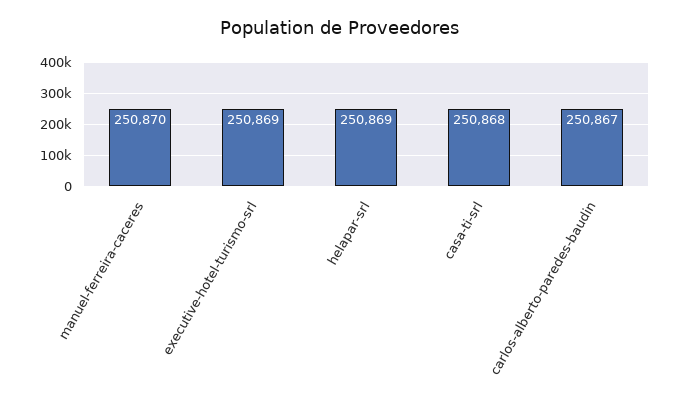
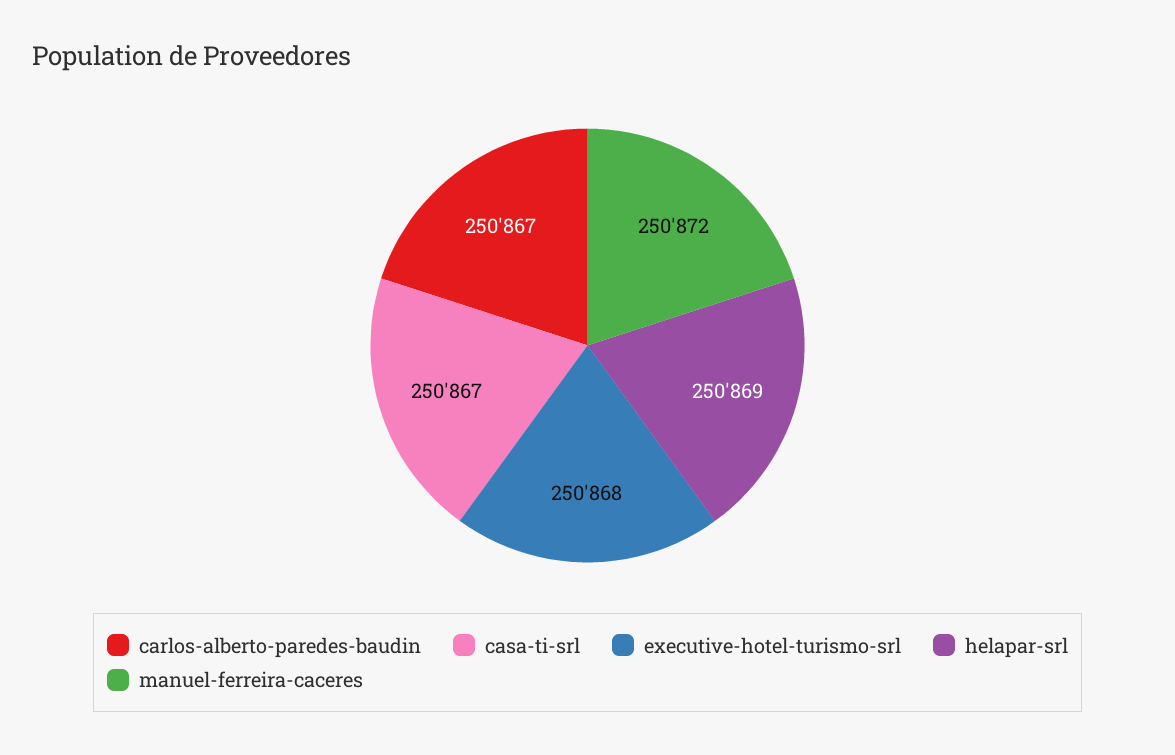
  {
-   "manuel-ferreira-caceres": 250870,
+   "manuel-ferreira-caceres": 250872,
-   "executive-hotel-turismo-srl": 250869,
+   "executive-hotel-turismo-srl": 250868,
    "helapar-srl": 250869,
-   "casa-ti-srl": 250868,
+   "casa-ti-srl": 250867,
    "carlos-alberto-paredes-baudin": 250867
  }

